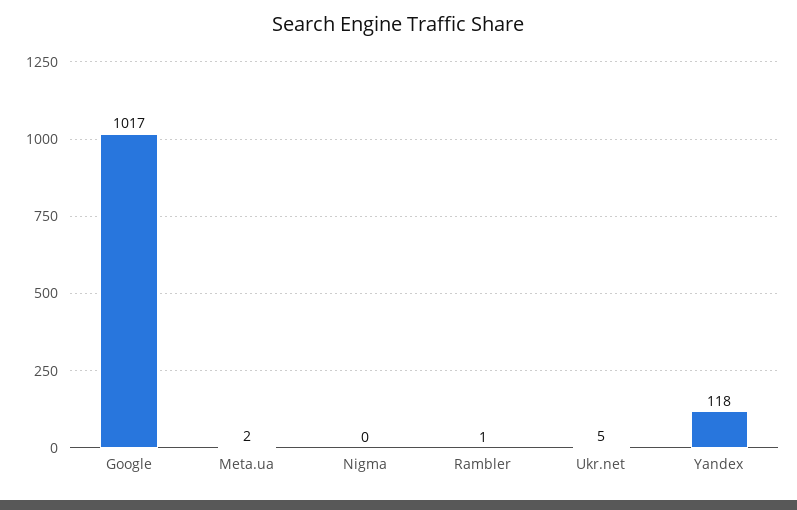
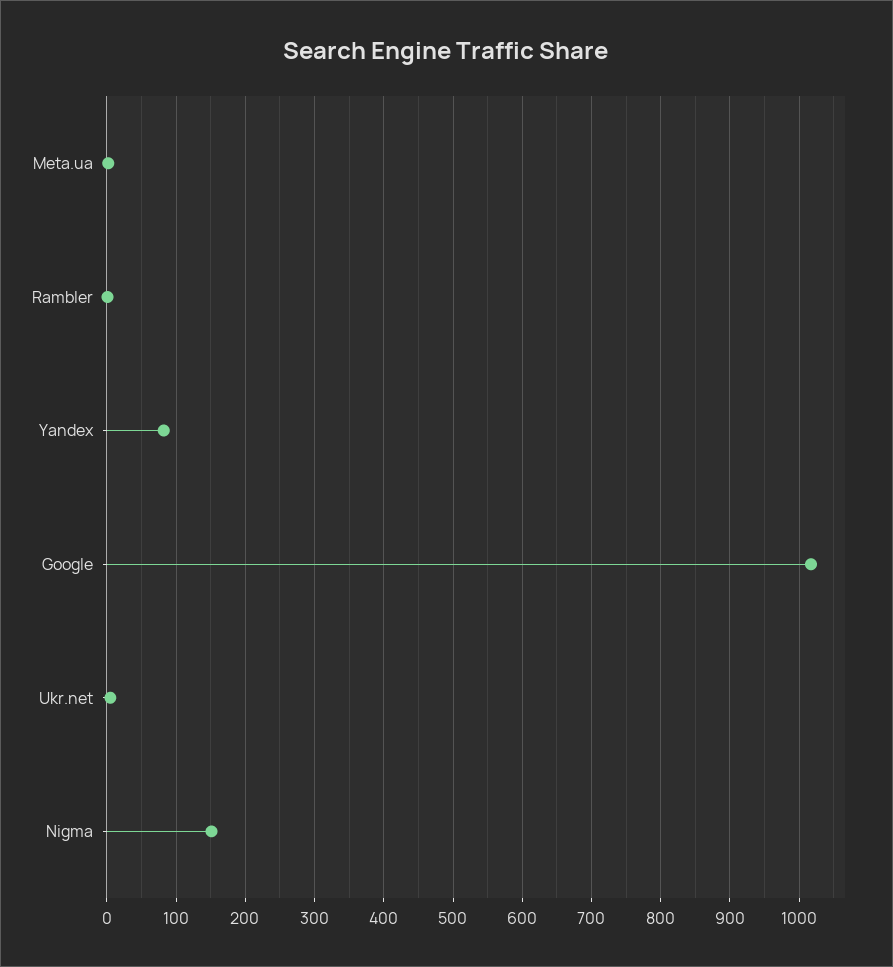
  {
    "Google": 1017,
    "Meta.ua": 2,
-   "Nigma": 0,
+   "Nigma": 150,
    "Rambler": 1,
    "Ukr.net": 5,
-   "Yandex": 118
+   "Yandex": 80
  }

